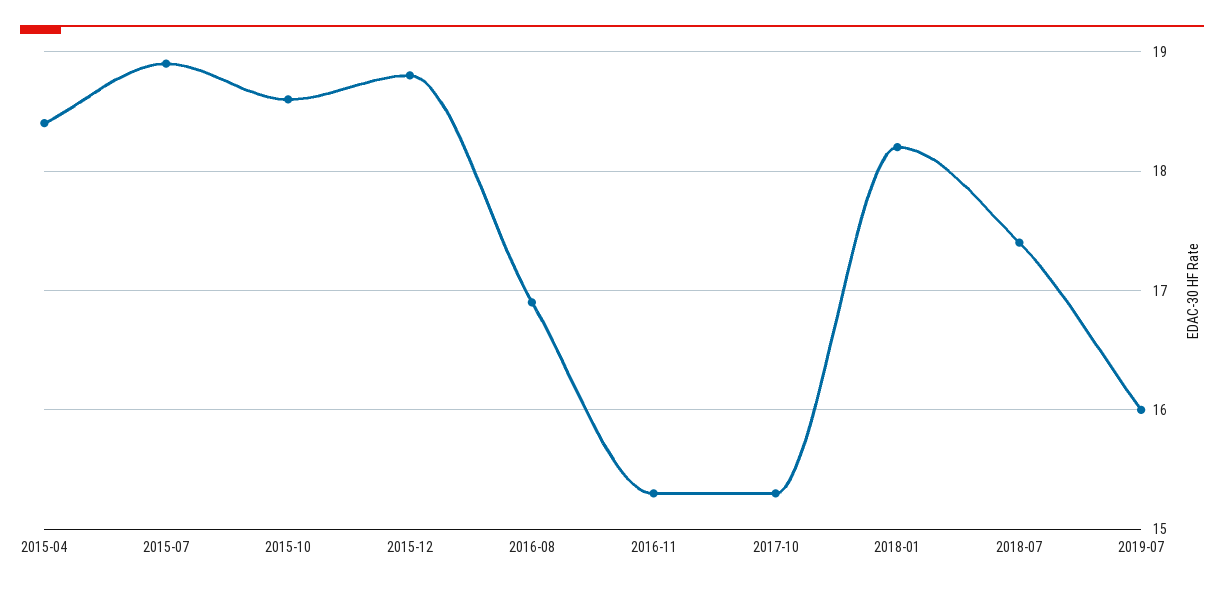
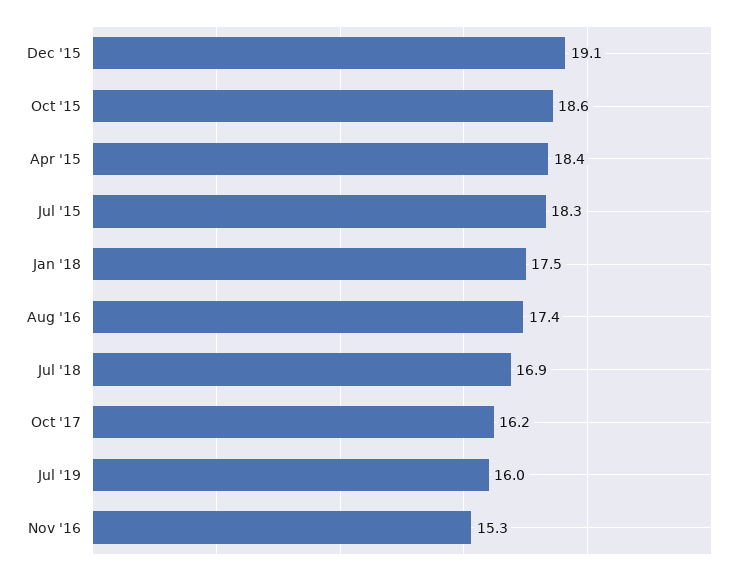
  {
    "2015-04": 18.4,
-   "2015-07": 18.9,
+   "2015-07": 18.3,
    "2015-10": 18.6,
-   "2015-12": 18.8,
+   "2015-12": 19.1,
-   "2016-08": 16.9,
+   "2016-08": 17.4,
    "2016-11": 15.3,
-   "2017-10": 15.3,
+   "2017-10": 16.2,
-   "2018-01": 18.2,
+   "2018-01": 17.5,
-   "2018-07": 17.4,
+   "2018-07": 16.9,
    "2019-07": 16
  }

